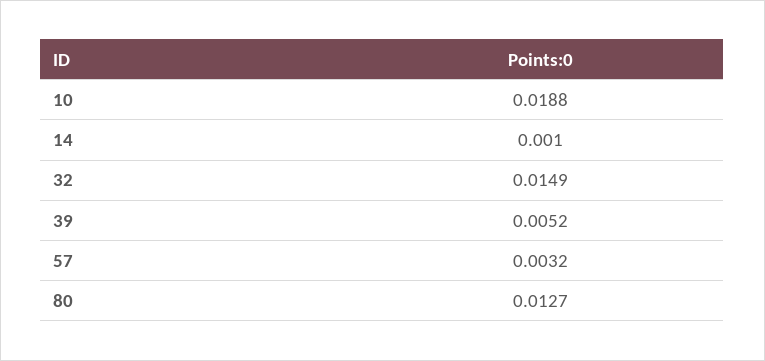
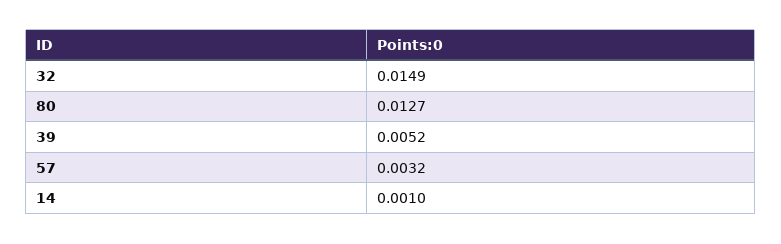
  {
-   "10": 0.0188,
    "14": 0.001,
    "32": 0.0149,
    "39": 0.0052,
    "57": 0.0032,
    "80": 0.0127
  }

